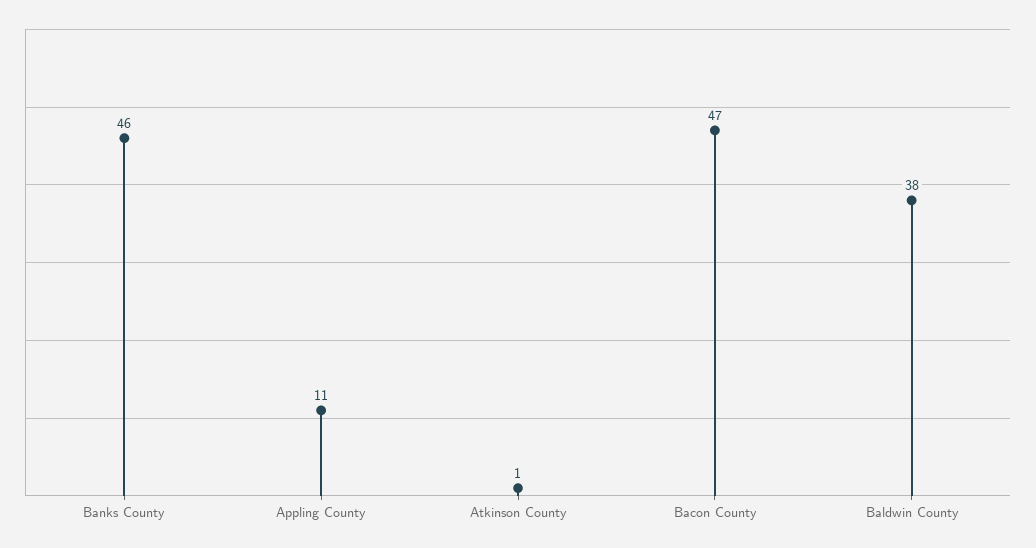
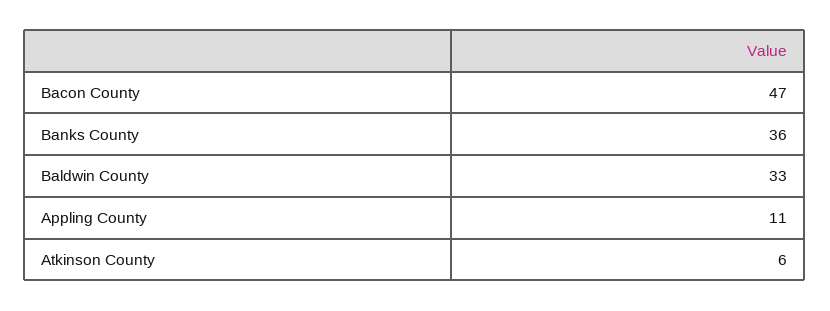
  {
-   "Banks County": 46,
+   "Banks County": 36,
    "Appling County": 11,
-   "Atkinson County": 1,
+   "Atkinson County": 6,
    "Bacon County": 47,
-   "Baldwin County": 38
+   "Baldwin County": 33
  }

